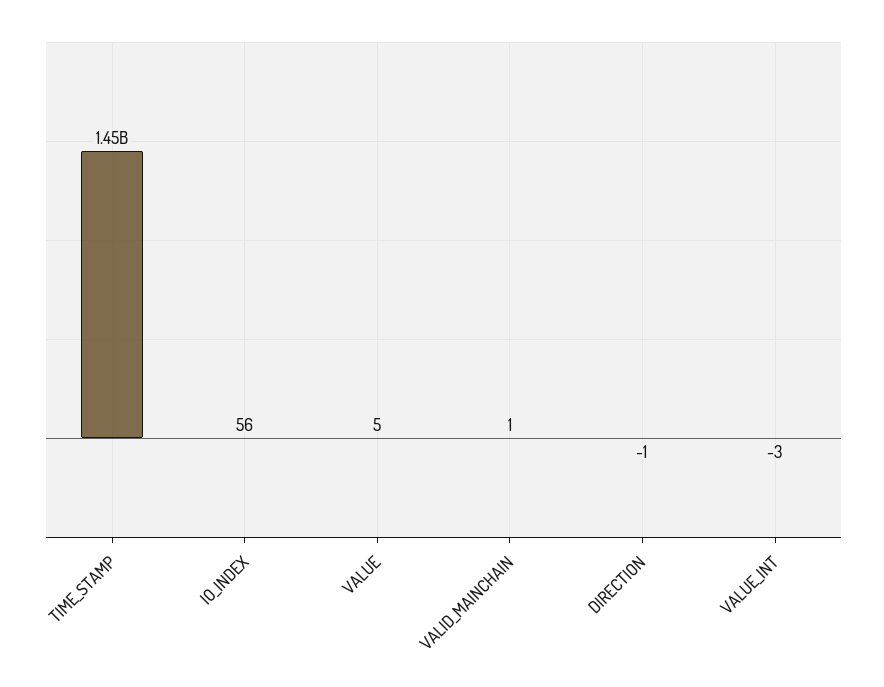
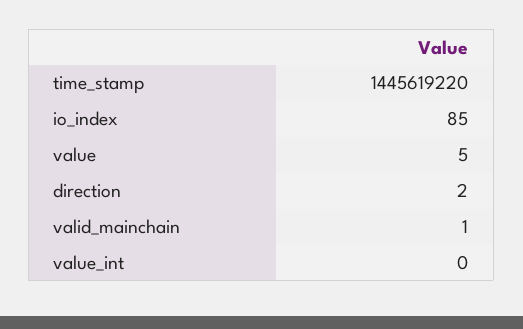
  {
    "TIME_STAMP": 1445619220,
-   "IO_INDEX": 56,
+   "IO_INDEX": 85,
    "VALUE": 5,
    "VALID_MAINCHAIN": 1,
-   "DIRECTION": -1,
+   "DIRECTION": 2,
-   "VALUE_INT": -3
+   "VALUE_INT": 0
  }

